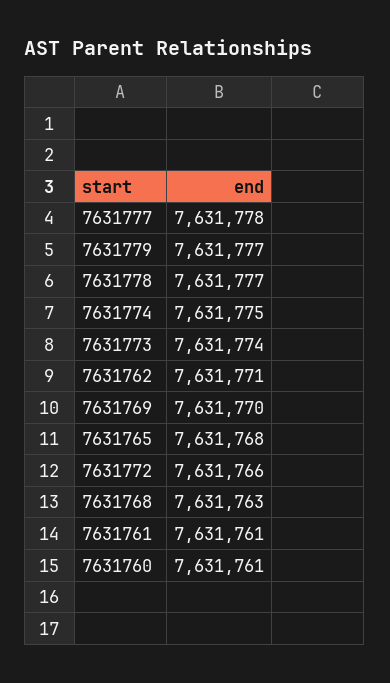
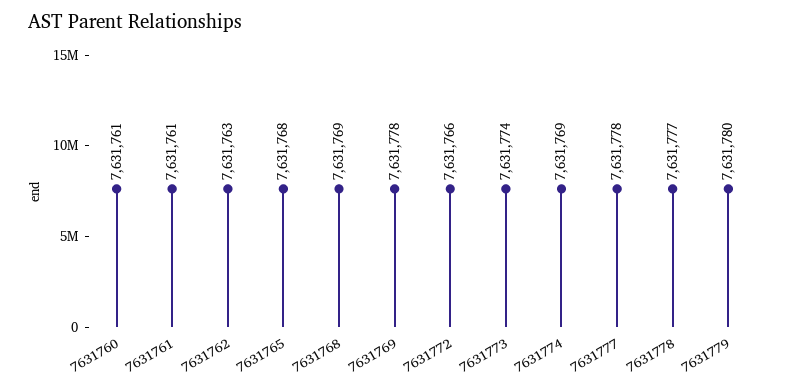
  {
    "7631777": 7631778,
-   "7631779": 7631777,
+   "7631779": 7631780,
    "7631778": 7631777,
-   "7631774": 7631775,
+   "7631774": 7631769,
    "7631773": 7631774,
-   "7631762": 7631771,
+   "7631762": 7631763,
-   "7631769": 7631770,
+   "7631769": 7631778,
    "7631765": 7631768,
    "7631772": 7631766,
-   "7631768": 7631763,
+   "7631768": 7631769,
    "7631761": 7631761,
    "7631760": 7631761
  }

